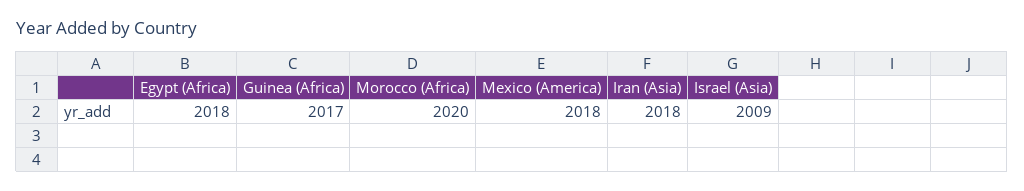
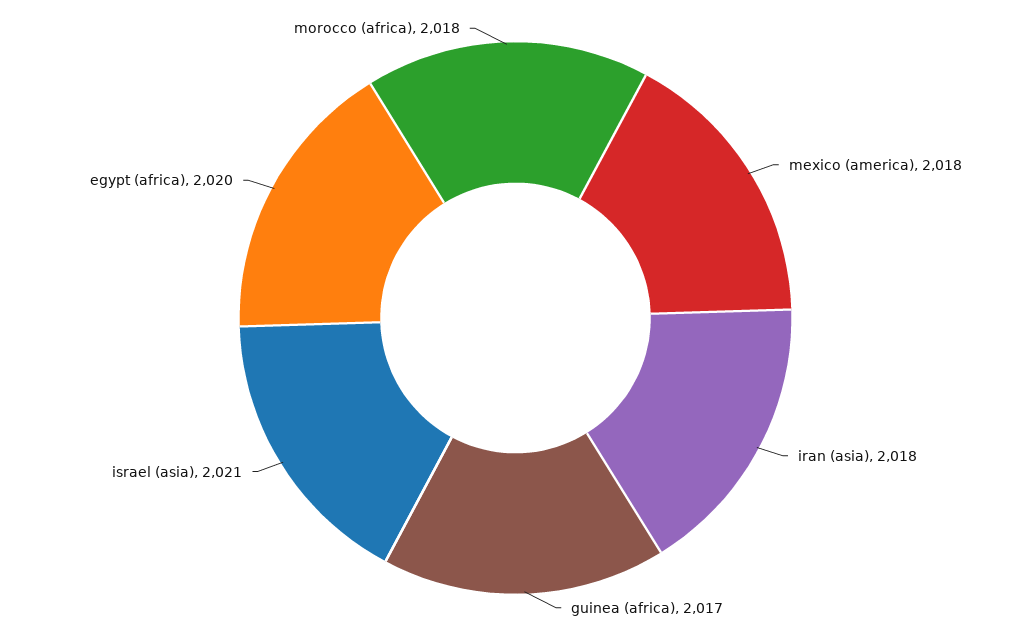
  {
-   "Egypt (Africa)": 2018,
+   "Egypt (Africa)": 2020,
    "Guinea (Africa)": 2017,
-   "Morocco (Africa)": 2020,
+   "Morocco (Africa)": 2018,
    "Mexico (America)": 2018,
    "Iran (Asia)": 2018,
-   "Israel (Asia)": 2009
+   "Israel (Asia)": 2021
  }

